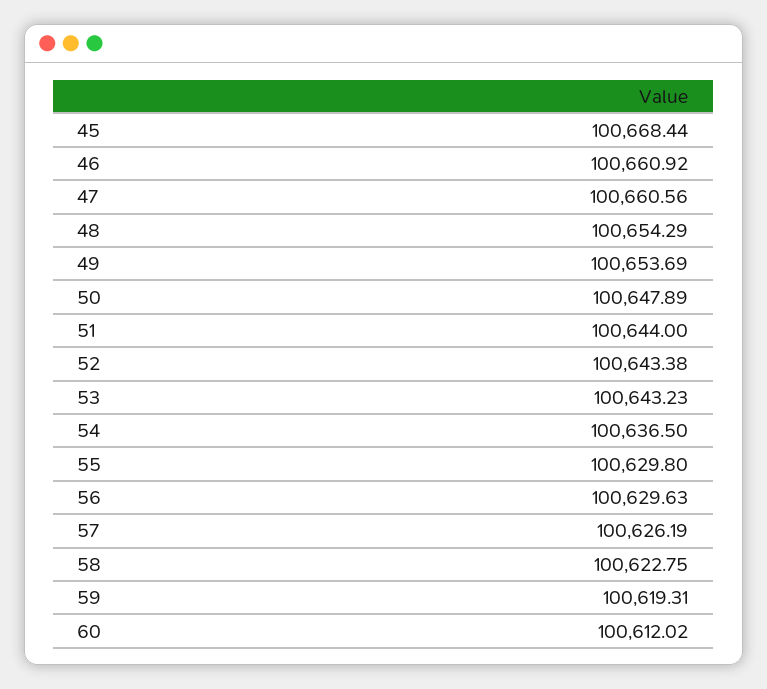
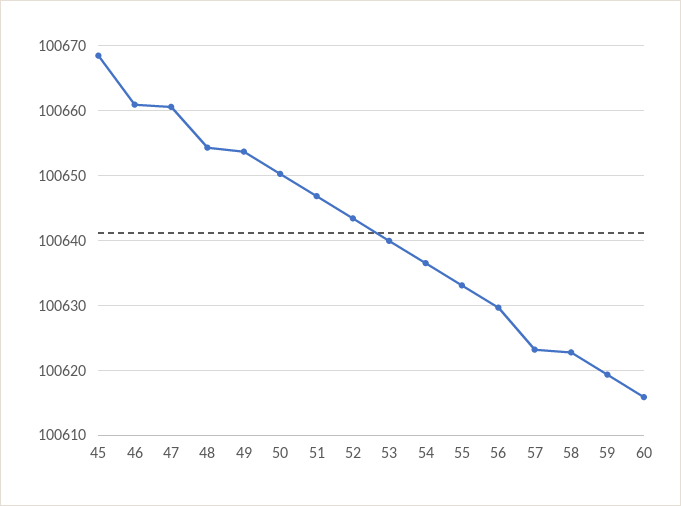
  {
    "45": 100668.44,
    "46": 100660.92,
    "47": 100660.56,
    "48": 100654.29,
    "49": 100653.69,
-   "50": 100647.89,
+   "50": 100650,
-   "51": 100644,
+   "51": 100647,
    "52": 100643.38,
-   "53": 100643.23,
+   "53": 100640,
    "54": 100636.5,
-   "55": 100629.8,
+   "55": 100633,
    "56": 100629.63,
-   "57": 100626.19,
+   "57": 100623,
    "58": 100622.75,
    "59": 100619.31,
-   "60": 100612.02
+   "60": 100616
  }

